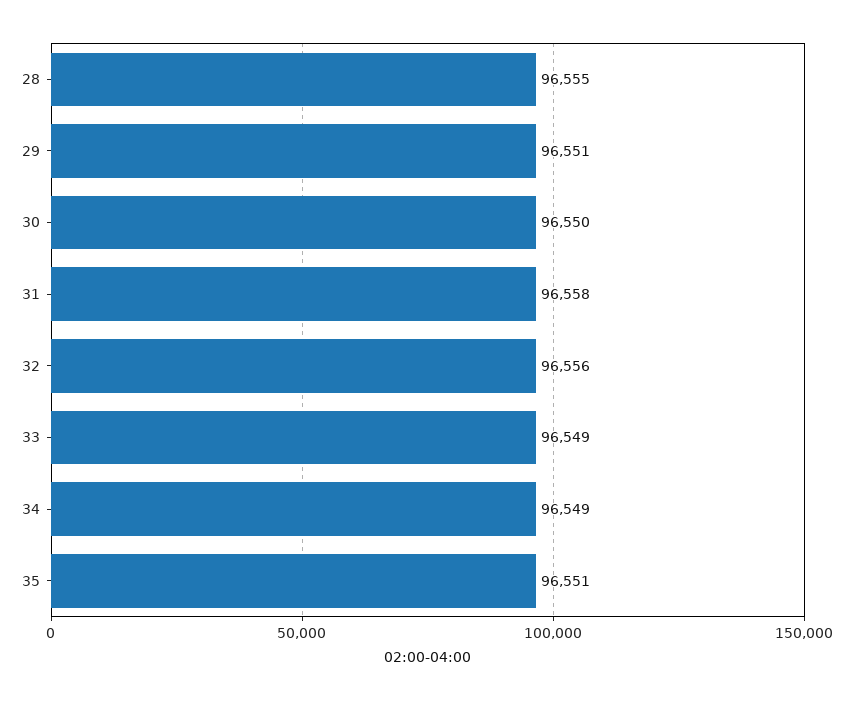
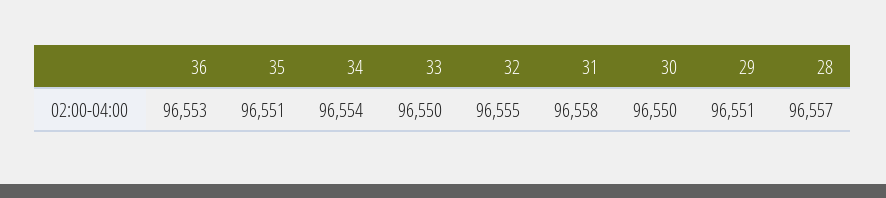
  {
-   "28": 96555,
+   "28": 96557,
    "29": 96551,
    "30": 96550,
    "31": 96558,
-   "32": 96556,
+   "32": 96555,
-   "33": 96549,
+   "33": 96550,
-   "34": 96549,
+   "34": 96554,
-   "35": 96551
+   "35": 96551,
+   "36": 96553
  }

